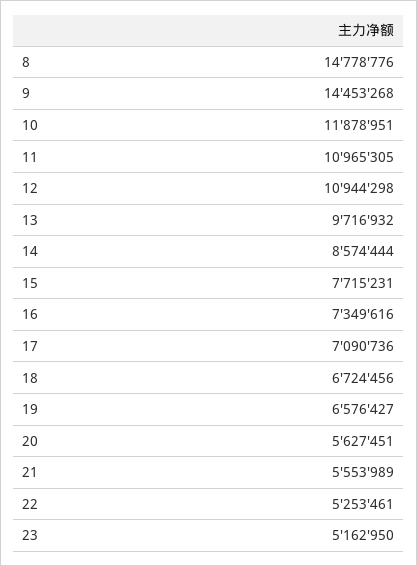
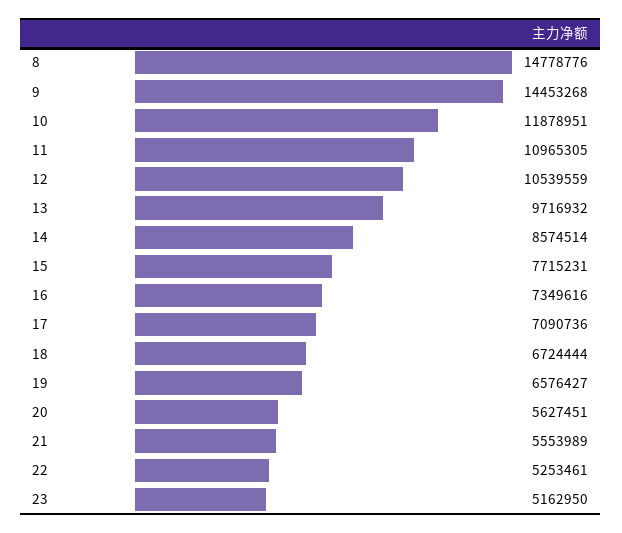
  {
    "8": 14778776,
    "9": 14453268,
    "10": 11878951,
    "11": 10965305,
-   "12": 10944298,
+   "12": 10539559,
    "13": 9716932,
-   "14": 8574444,
+   "14": 8574514,
    "15": 7715231,
    "16": 7349616,
    "17": 7090736,
-   "18": 6724456,
+   "18": 6724444,
    "19": 6576427,
    "20": 5627451,
    "21": 5553989,
    "22": 5253461,
    "23": 5162950
  }

